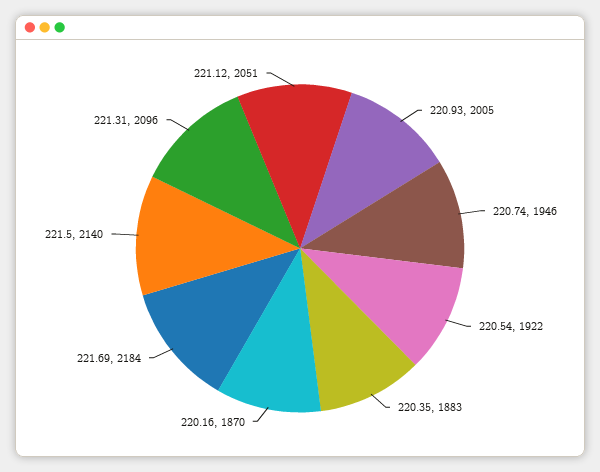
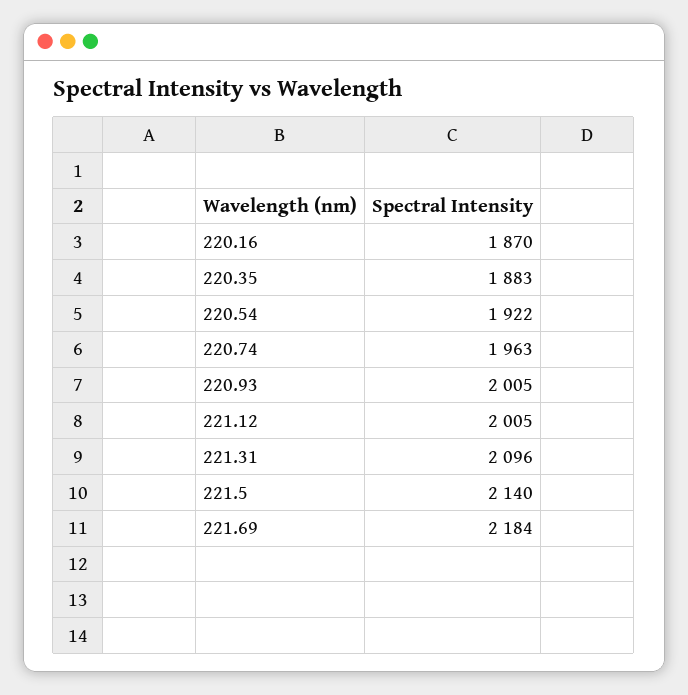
  {
    "220.93": 2005,
-   "220.74": 1946,
+   "220.74": 1963,
    "220.54": 1922,
    "220.35": 1883,
    "220.16": 1870,
    "221.69": 2184,
    "221.5": 2140,
    "221.31": 2096,
-   "221.12": 2051
+   "221.12": 2005
  }

